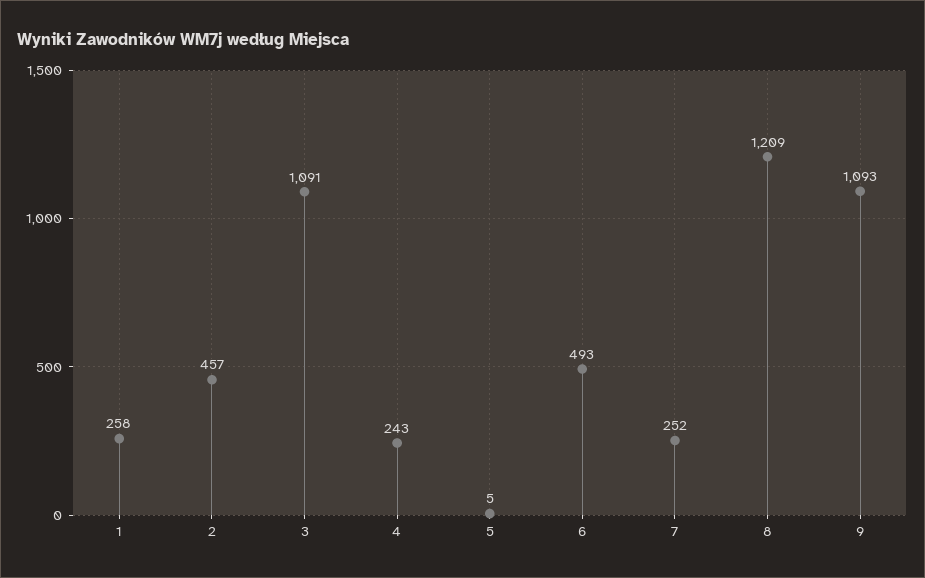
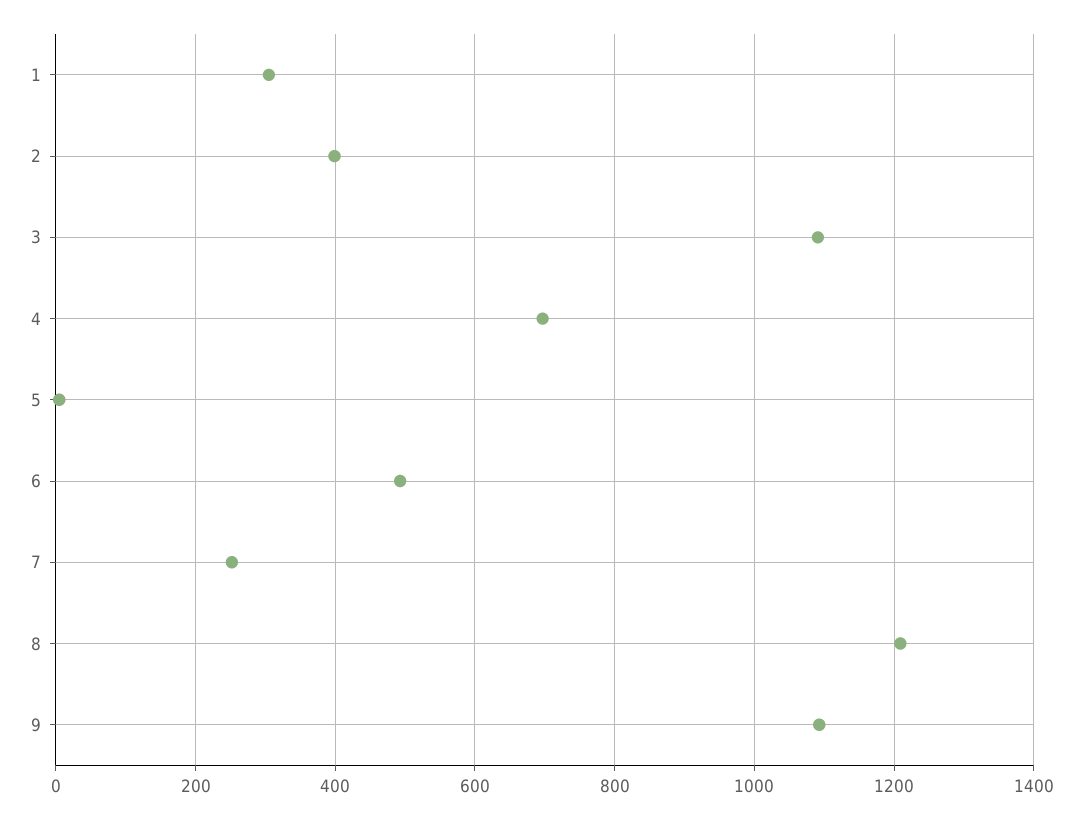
  {
-   "1": 258,
+   "1": 300,
-   "2": 457,
+   "2": 400,
    "3": 1091,
-   "4": 243,
+   "4": 700,
    "5": 5,
    "6": 493,
    "7": 252,
    "8": 1209,
    "9": 1093
  }

